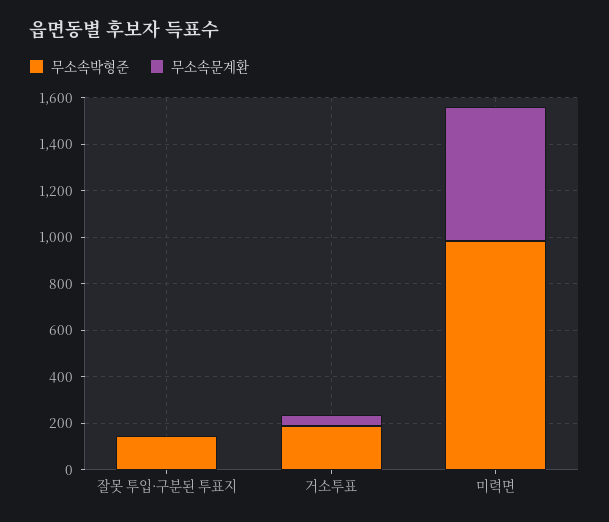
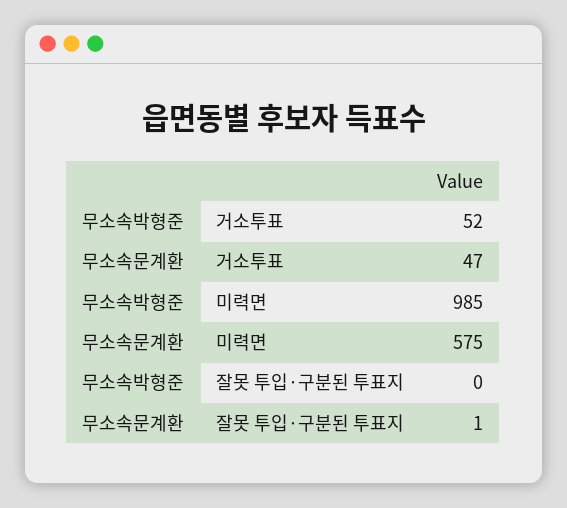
  {
    "무소속박형준": {
-     "잘못 투입·구분된 투표지": 150,
+     "잘못 투입·구분된 투표지": 0,
-     "거소투표": 200,
+     "거소투표": 52,
      "미력면": 985
    },
    "무소속문계환": {
      "잘못 투입·구분된 투표지": 1,
      "거소투표": 47,
      "미력면": 575
    }
  }

